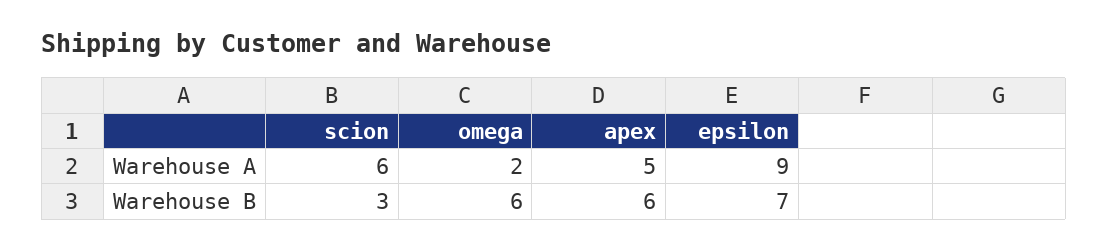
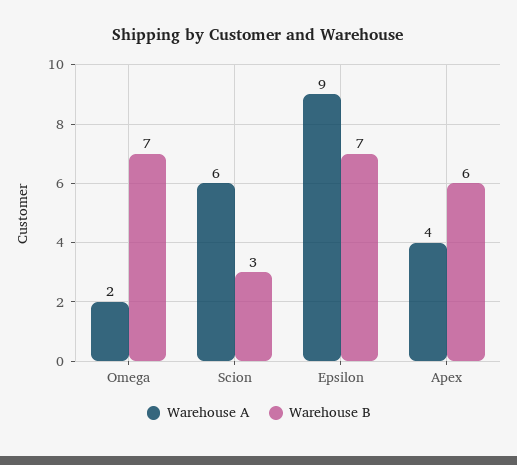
  {
    "Warehouse A": {
      "scion": 6,
      "omega": 2,
-     "apex": 5,
+     "apex": 4,
      "epsilon": 9
    },
    "Warehouse B": {
      "scion": 3,
-     "omega": 6,
+     "omega": 7,
      "apex": 6,
      "epsilon": 7
    }
  }

